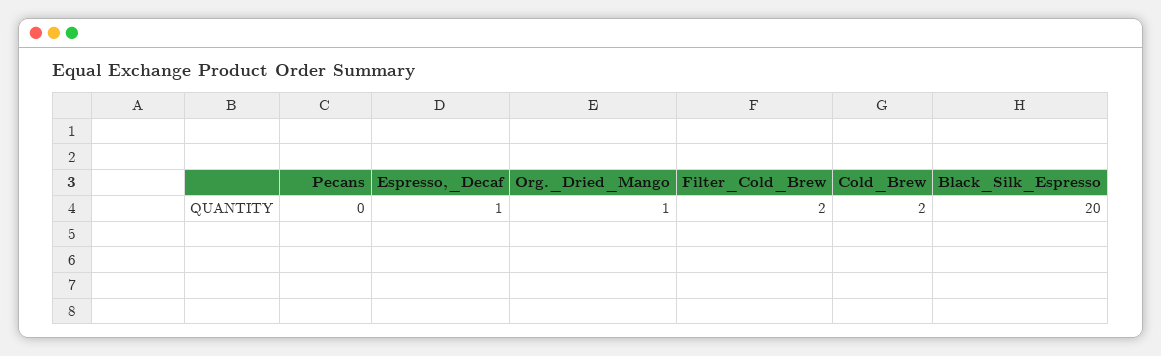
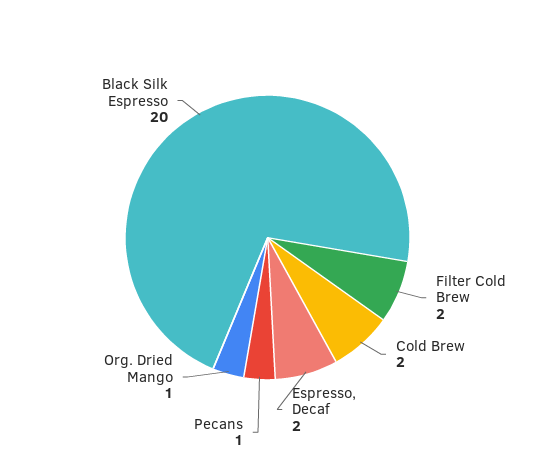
  {
-   "Pecans": 0,
+   "Pecans": 1,
-   "Espresso,_Decaf": 1,
+   "Espresso,_Decaf": 2,
    "Org._Dried_Mango": 1,
    "Filter_Cold_Brew": 2,
    "Cold_Brew": 2,
    "Black_Silk_Espresso": 20
  }

